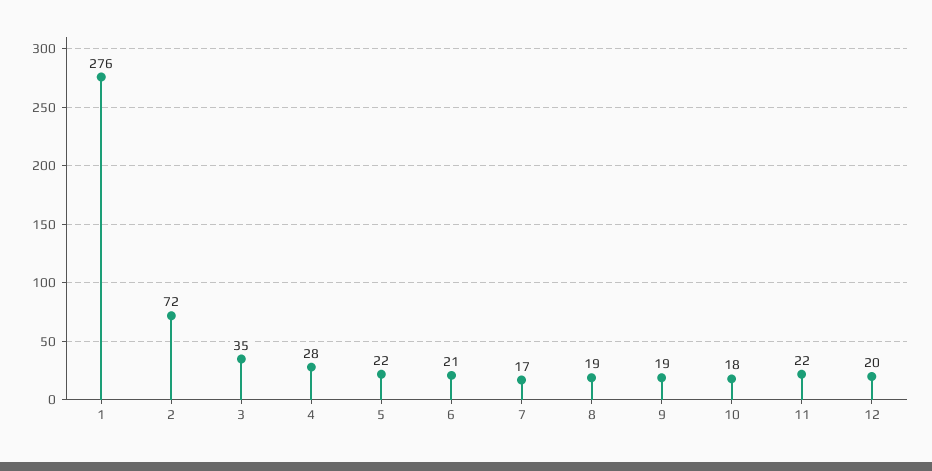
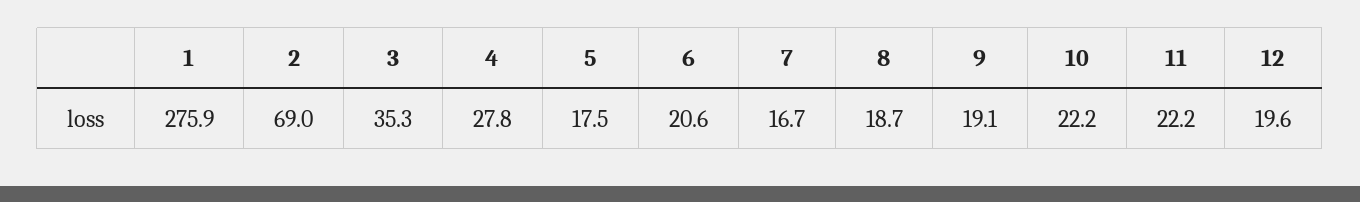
  {
    "1": 275.9,
-   "2": 72,
+   "2": 69,
    "3": 35.3,
    "4": 27.8,
-   "5": 22,
+   "5": 17.5,
    "6": 20.6,
    "7": 16.7,
    "8": 18.7,
    "9": 19.1,
-   "10": 18,
+   "10": 22.2,
    "11": 22.2,
    "12": 19.6
  }

